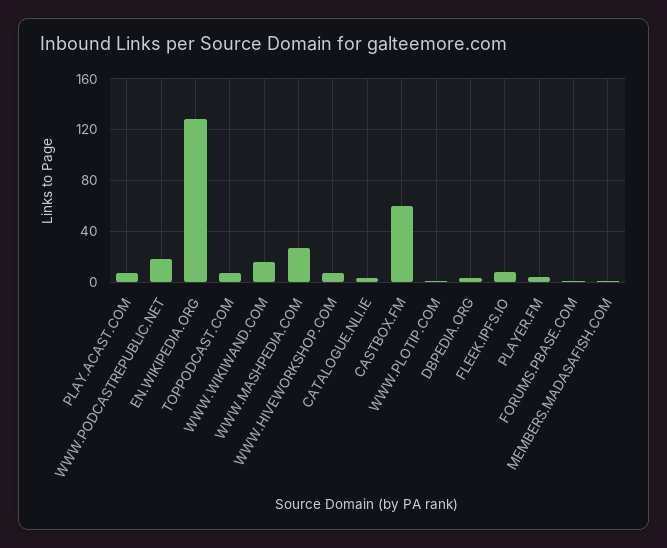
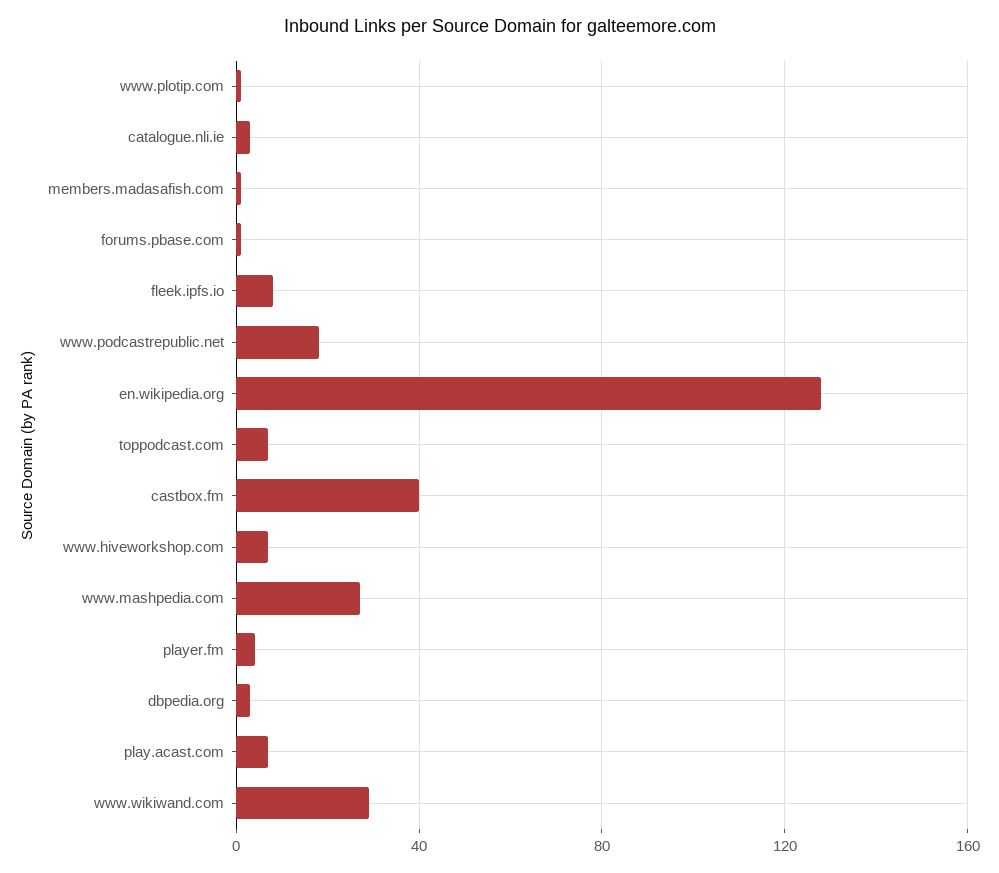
  {
    "PLAY.ACAST.COM": 5,
    "WWW.PODCASTREPUBLIC.NET": 20,
    "EN.WIKIPEDIA.ORG": 130,
    "TOPPODCAST.COM": 5,
-   "WWW.WIKIWAND.COM": 15,
+   "WWW.WIKIWAND.COM": 30,
    "WWW.MASHPEDIA.COM": 25,
    "WWW.HIVEWORKSHOP.COM": 5,
    "CATALOGUE.NLI.IE": 5,
-   "CASTBOX.FM": 60,
+   "CASTBOX.FM": 40,
    "WWW.PLOTIP.COM": 0,
    "DBPEDIA.ORG": 5,
    "FLEEK.IPFS.IO": 10,
    "PLAYER.FM": 5,
    "FORUMS.PBASE.COM": 0,
    "MEMBERS.MADASAFISH.COM": 0
  }

